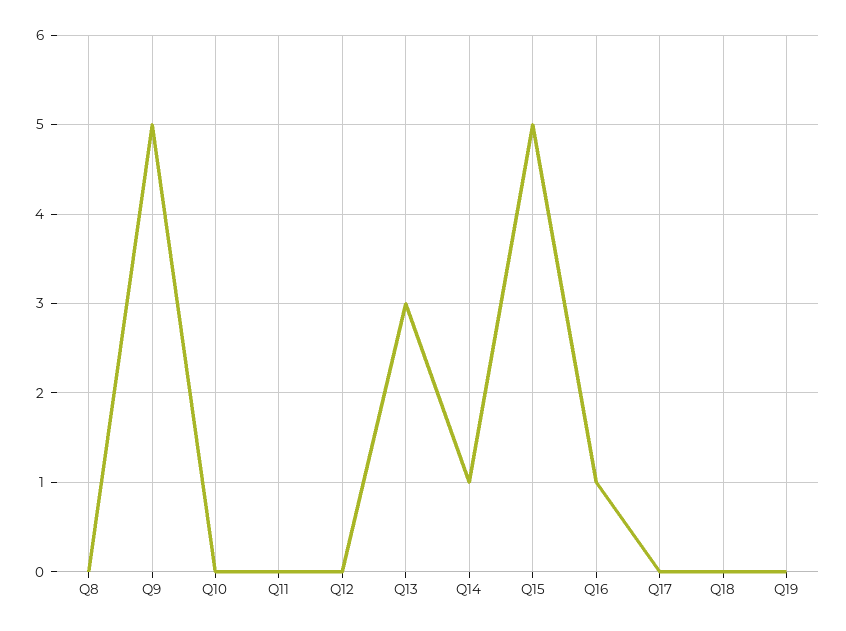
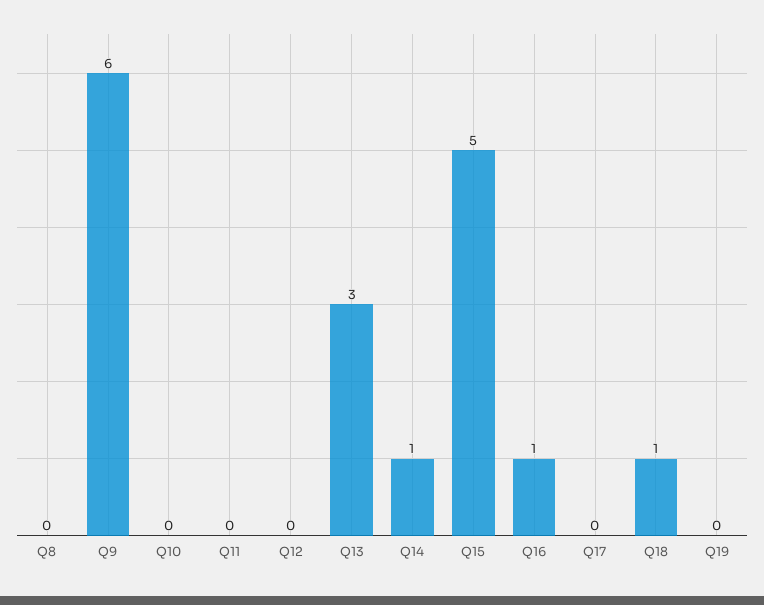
  {
    "Q8": 0,
-   "Q9": 5,
+   "Q9": 6,
    "Q10": 0,
    "Q11": 0,
    "Q12": 0,
    "Q13": 3,
    "Q14": 1,
    "Q15": 5,
    "Q16": 1,
    "Q17": 0,
-   "Q18": 0,
+   "Q18": 1,
    "Q19": 0
  }

